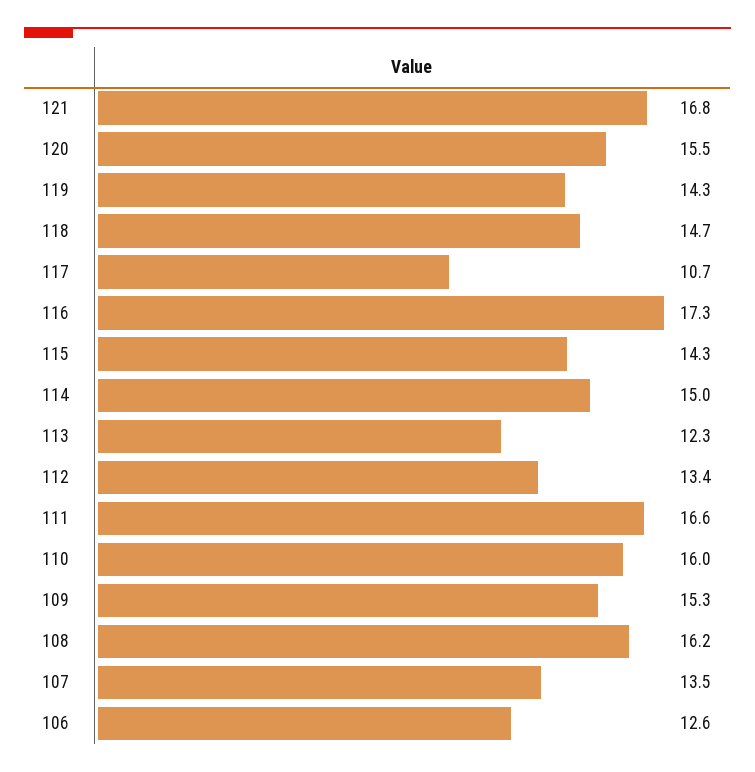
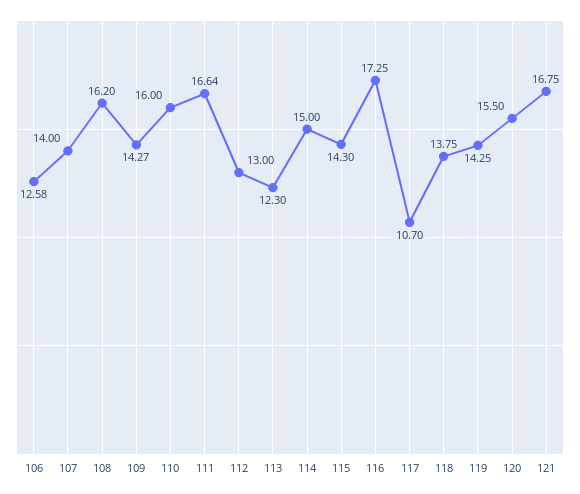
  {
    "121": 16.75,
    "120": 15.5,
    "119": 14.25,
-   "118": 14.7,
+   "118": 13.75,
    "117": 10.7,
    "116": 17.25,
    "115": 14.3,
    "114": 15,
    "113": 12.3,
-   "112": 13.4,
+   "112": 13,
    "111": 16.64,
    "110": 16,
-   "109": 15.3,
+   "109": 14.27,
    "108": 16.2,
-   "107": 13.5,
+   "107": 14,
    "106": 12.58
  }

